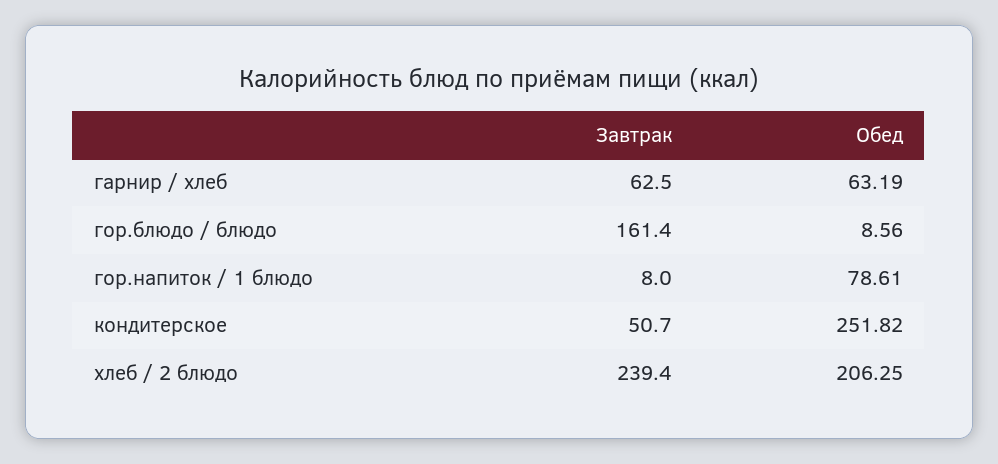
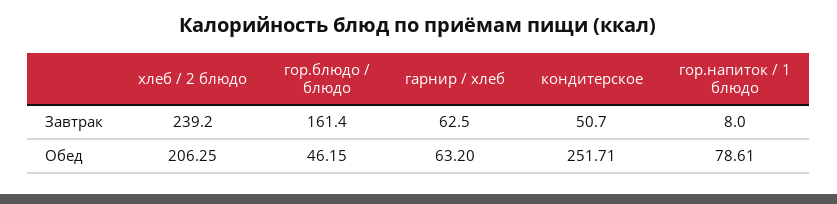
  {
    "Завтрак": {
      "гарнир / хлеб": 62.5,
      "гор.блюдо / блюдо": 161.4,
      "гор.напиток / 1 блюдо": 8,
      "кондитерское": 50.7,
-     "хлеб / 2 блюдо": 239.4
+     "хлеб / 2 блюдо": 239.2
    },
    "Обед": {
-     "гарнир / хлеб": 63.19,
+     "гарнир / хлеб": 63.2,
-     "гор.блюдо / блюдо": 8.56,
+     "гор.блюдо / блюдо": 46.15,
      "гор.напиток / 1 блюдо": 78.61,
-     "кондитерское": 251.82,
+     "кондитерское": 251.71,
      "хлеб / 2 блюдо": 206.25
    }
  }

